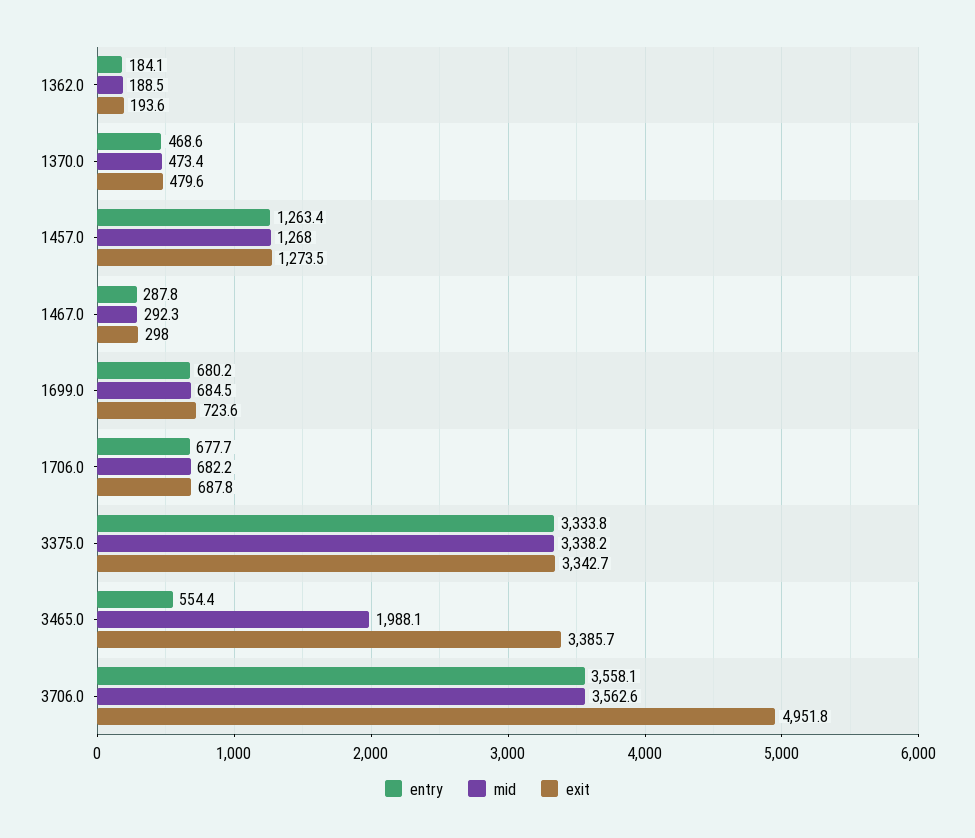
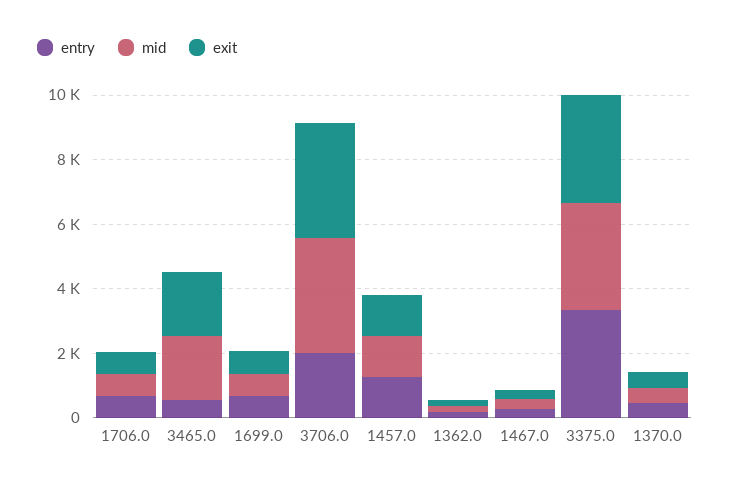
  {
    "entry": {
      "1362.0": 184.1,
      "1370.0": 468.6,
      "1457.0": 1263.4,
      "1467.0": 287.8,
      "1699.0": 680.2,
      "1706.0": 677.7,
      "3375.0": 3333.8,
      "3465.0": 554.4,
-     "3706.0": 3558.1
+     "3706.0": 2000
    },
    "mid": {
      "1362.0": 188.5,
      "1370.0": 473.4,
      "1457.0": 1268,
      "1467.0": 292.3,
      "1699.0": 684.5,
      "1706.0": 682.2,
      "3375.0": 3338.2,
      "3465.0": 1988.1,
      "3706.0": 3562.6
    },
    "exit": {
      "1362.0": 193.6,
      "1370.0": 479.6,
      "1457.0": 1273.5,
      "1467.0": 298,
      "1699.0": 723.6,
      "1706.0": 687.8,
      "3375.0": 3342.7,
-     "3465.0": 3385.7,
+     "3465.0": 2000,
-     "3706.0": 4951.8
+     "3706.0": 3500
    }
  }

